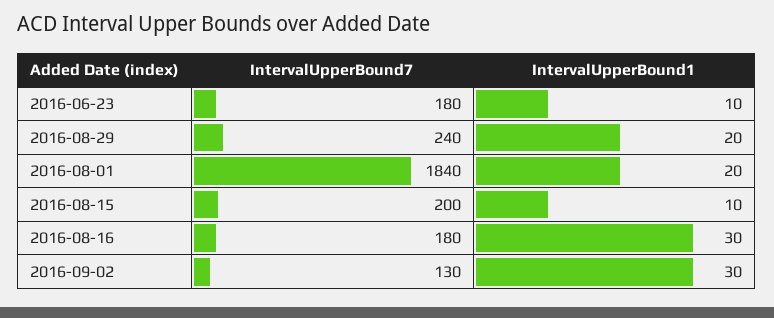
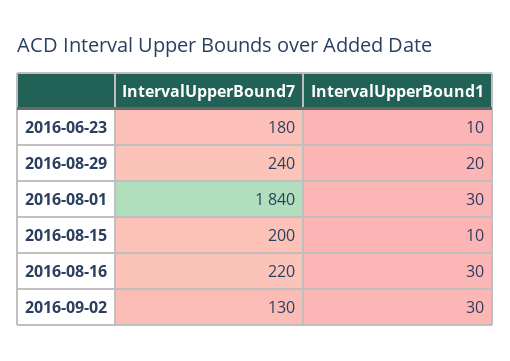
  {
    "IntervalUpperBound7": {
      "2016-06-23": 180,
      "2016-08-29": 240,
      "2016-08-01": 1840,
      "2016-08-15": 200,
-     "2016-08-16": 180,
+     "2016-08-16": 220,
      "2016-09-02": 130
    },
    "IntervalUpperBound1": {
      "2016-06-23": 10,
      "2016-08-29": 20,
-     "2016-08-01": 20,
+     "2016-08-01": 30,
      "2016-08-15": 10,
      "2016-08-16": 30,
      "2016-09-02": 30
    }
  }

